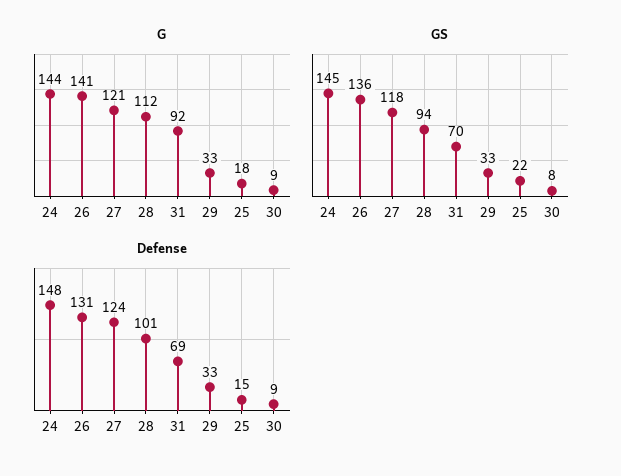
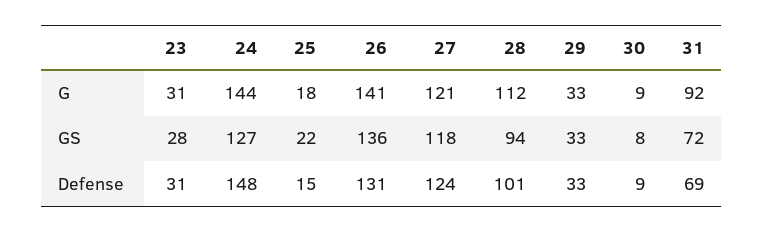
  {
    "G": {
      "24": 144,
      "26": 141,
      "27": 121,
      "28": 112,
      "31": 92,
      "29": 33,
      "25": 18,
-     "30": 9
+     "30": 9,
+     "23": 31
    },
    "GS": {
-     "24": 145,
+     "24": 127,
      "26": 136,
      "27": 118,
      "28": 94,
-     "31": 70,
+     "31": 72,
      "29": 33,
      "25": 22,
-     "30": 8
+     "30": 8,
+     "23": 28
    },
    "Defense": {
      "24": 148,
      "26": 131,
      "27": 124,
      "28": 101,
      "31": 69,
      "29": 33,
      "25": 15,
-     "30": 9
+     "30": 9,
+     "23": 31
    }
  }

